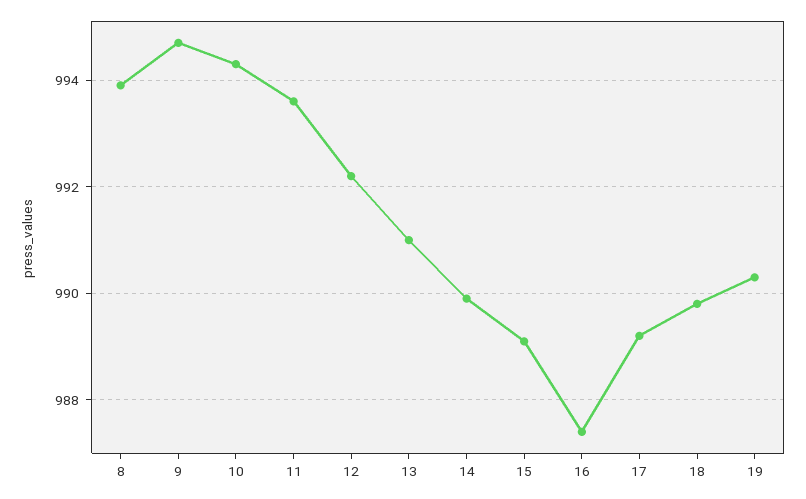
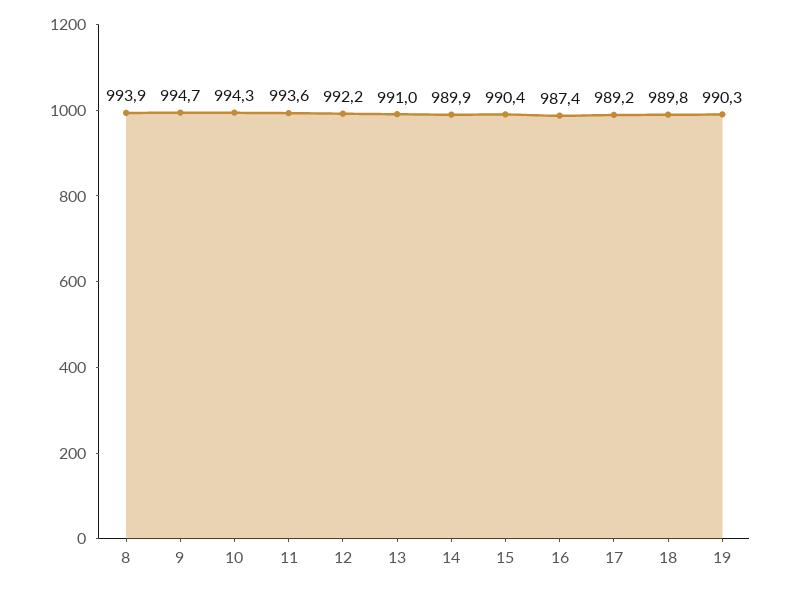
  {
    "8": 993.9,
    "9": 994.7,
    "10": 994.3,
    "11": 993.6,
    "12": 992.2,
    "13": 991,
    "14": 989.9,
-   "15": 989,
+   "15": 990.4,
    "16": 987.4,
    "17": 989.2,
    "18": 989.8,
    "19": 990.3
  }

